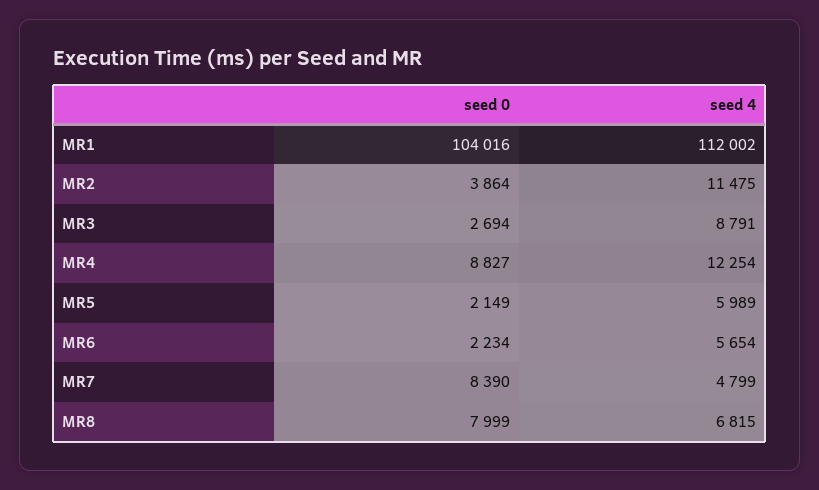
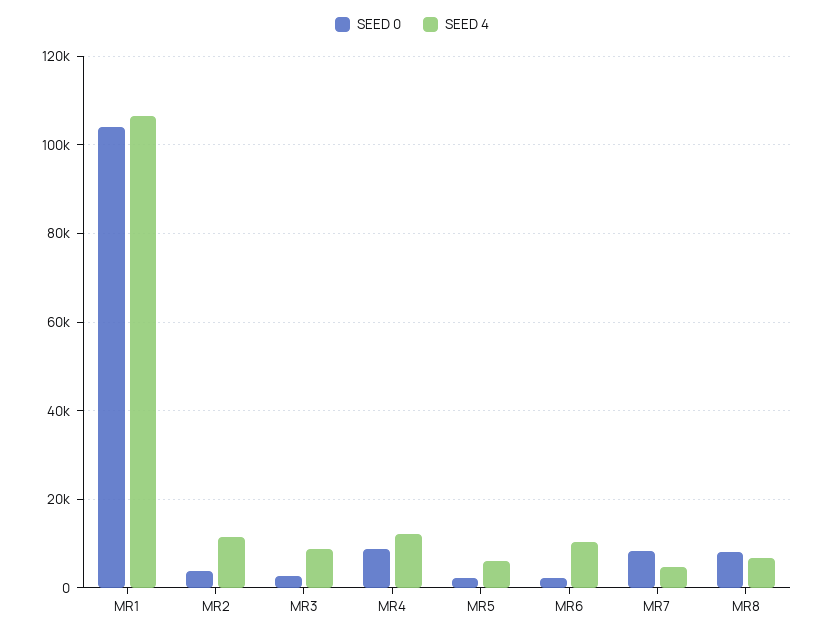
  {
    "seed 0": {
      "MR1": 104016,
      "MR2": 3864,
      "MR3": 2694,
      "MR4": 8827,
      "MR5": 2149,
      "MR6": 2234,
      "MR7": 8390,
      "MR8": 7999
    },
    "seed 4": {
-     "MR1": 112002,
+     "MR1": 106000,
      "MR2": 11475,
      "MR3": 8791,
      "MR4": 12254,
      "MR5": 5989,
-     "MR6": 5654,
+     "MR6": 10000,
      "MR7": 4799,
      "MR8": 6815
    }
  }

